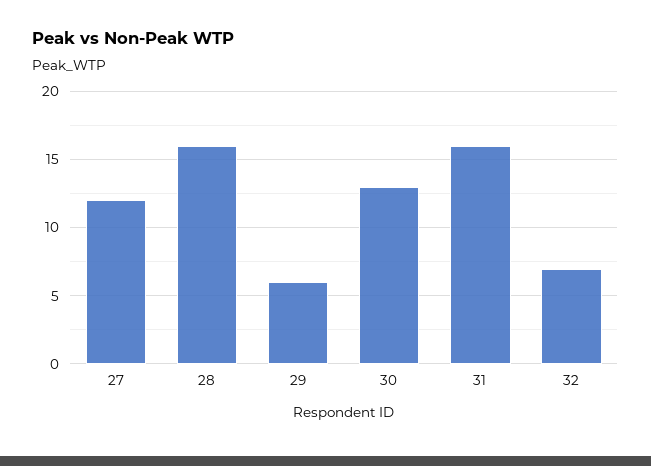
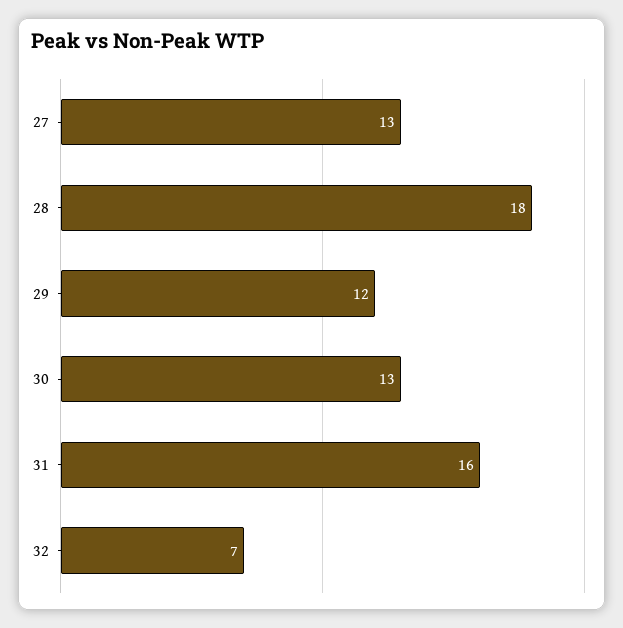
  {
-   "27": 12,
+   "27": 13,
-   "28": 16,
+   "28": 18,
-   "29": 6,
+   "29": 12,
    "30": 13,
    "31": 16,
    "32": 7
  }

